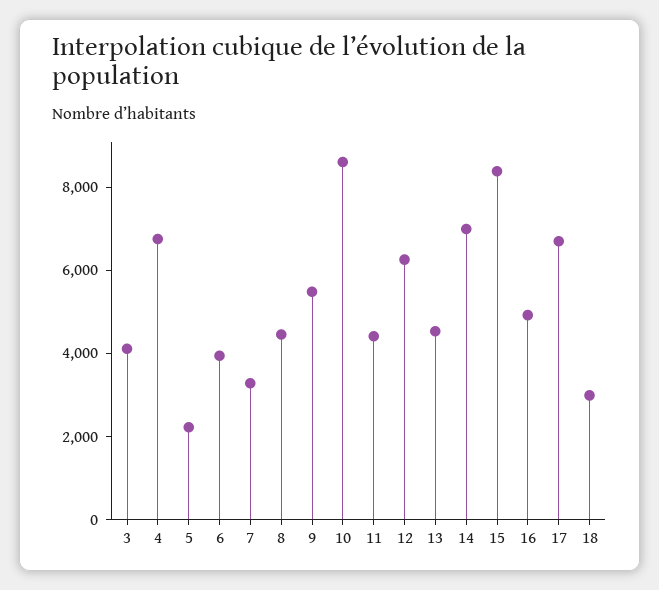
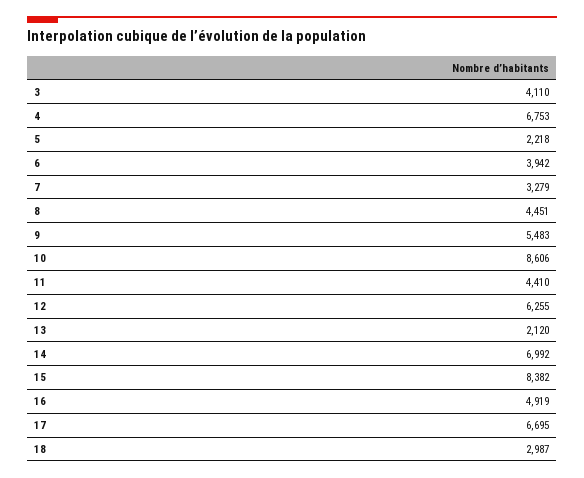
  {
    "3": 4110,
    "4": 6753,
    "5": 2218,
    "6": 3942,
    "7": 3279,
    "8": 4451,
    "9": 5483,
    "10": 8606,
    "11": 4410,
    "12": 6255,
-   "13": 4500,
+   "13": 2120,
    "14": 6992,
    "15": 8382,
    "16": 4919,
    "17": 6695,
    "18": 2987
  }

